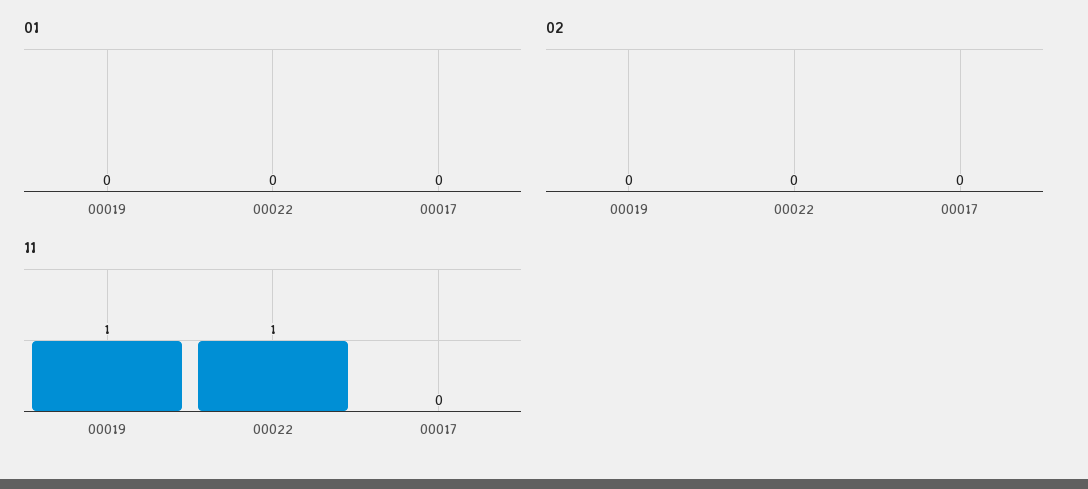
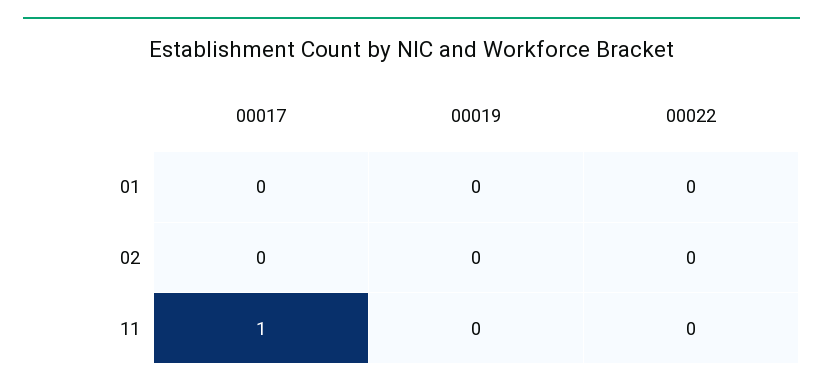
  {
    "01": {
      "00019": 0,
      "00022": 0,
      "00017": 0
    },
    "02": {
      "00019": 0,
      "00022": 0,
      "00017": 0
    },
    "11": {
-     "00019": 1,
+     "00019": 0,
-     "00022": 1,
+     "00022": 0,
-     "00017": 0
+     "00017": 1
    }
  }

